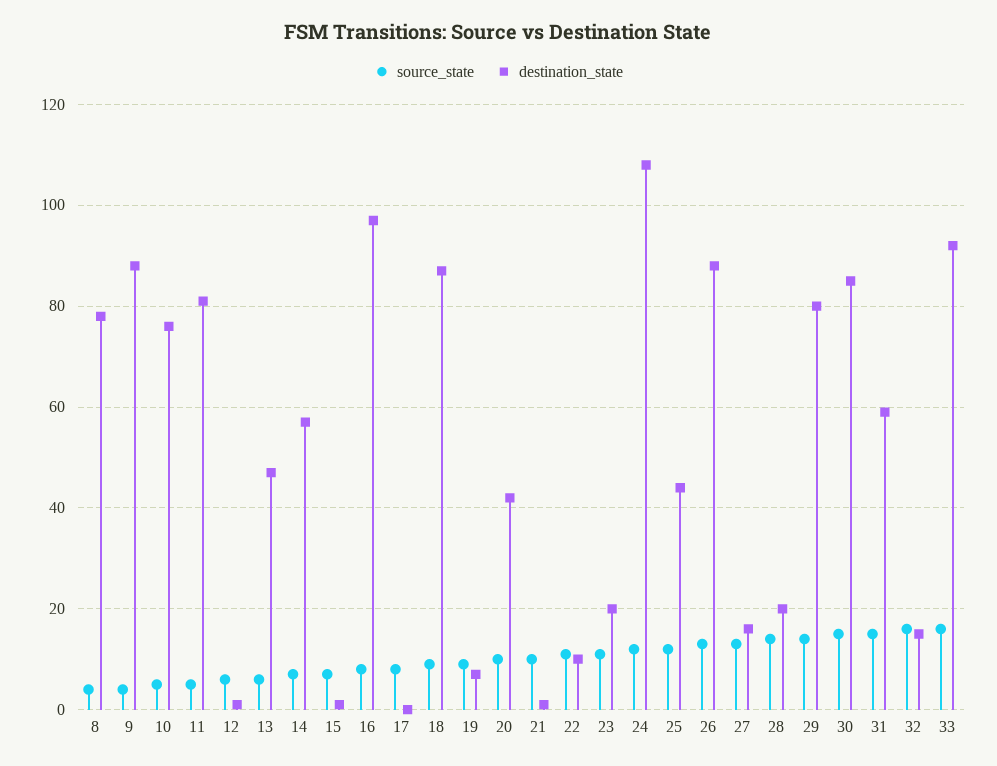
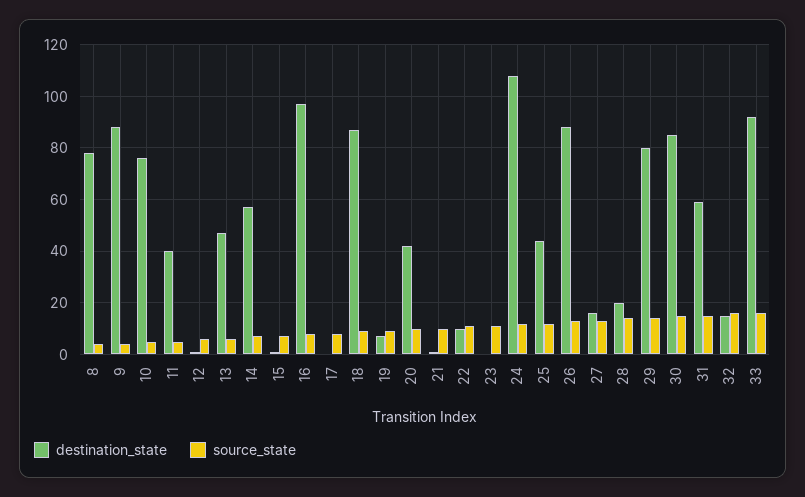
  {
    "source_state": {
      "8": 5,
      "9": 5,
      "10": 5,
      "11": 5,
      "12": 5,
      "13": 5,
      "14": 5,
      "15": 5,
      "16": 10,
      "17": 10,
      "18": 10,
      "19": 10,
      "20": 10,
      "21": 10,
      "22": 10,
      "23": 10,
      "24": 10,
      "25": 10,
      "26": 15,
      "27": 15,
      "28": 15,
      "29": 15,
      "30": 15,
      "31": 15,
      "32": 15,
      "33": 15
    },
    "destination_state": {
      "8": 80,
      "9": 90,
      "10": 75,
-     "11": 80,
+     "11": 40,
      "12": 0,
      "13": 45,
      "14": 55,
      "15": 0,
      "16": 95,
      "17": 0,
      "18": 85,
      "19": 5,
      "20": 40,
      "21": 0,
      "22": 10,
-     "23": 20,
+     "23": 0,
      "24": 110,
      "25": 45,
      "26": 90,
      "27": 15,
      "28": 20,
      "29": 80,
      "30": 85,
      "31": 60,
      "32": 15,
      "33": 90
    }
  }

